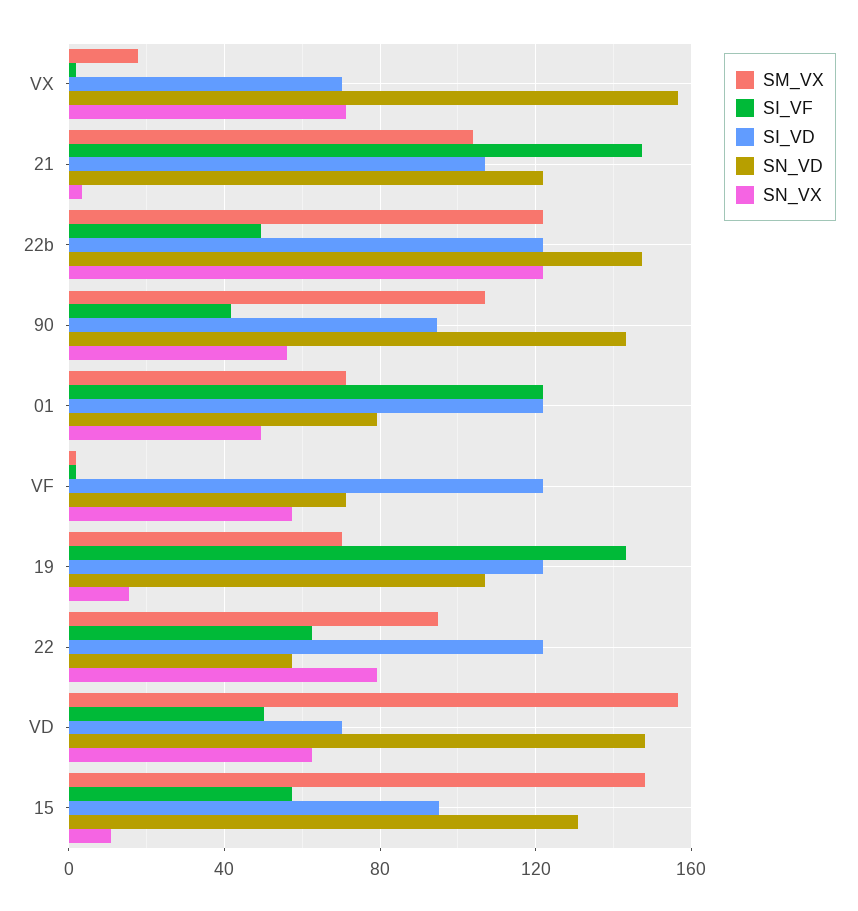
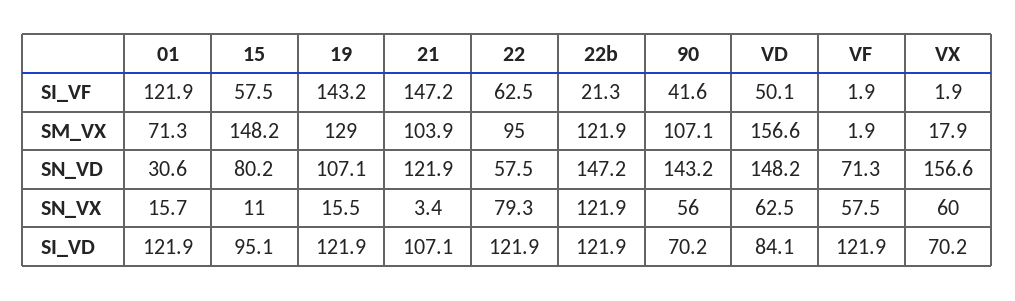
  {
    "SM_VX": {
      "VX": 17.9,
      "21": 103.9,
      "22b": 121.9,
      "90": 107.1,
      "01": 71.3,
      "VF": 1.9,
-     "19": 70,
+     "19": 129,
      "22": 95,
      "VD": 156.6,
      "15": 148.2
    },
    "SI_VF": {
      "VX": 1.9,
      "21": 147.2,
-     "22b": 50,
+     "22b": 21.3,
      "90": 41.6,
      "01": 121.9,
      "VF": 1.9,
      "19": 143.2,
      "22": 62.5,
      "VD": 50.1,
      "15": 57.5
    },
    "SI_VD": {
      "VX": 70.2,
      "21": 107.1,
      "22b": 121.9,
-     "90": 95,
+     "90": 70.2,
      "01": 121.9,
      "VF": 121.9,
      "19": 121.9,
      "22": 121.9,
-     "VD": 70,
+     "VD": 84.1,
      "15": 95.1
    },
    "SN_VD": {
      "VX": 156.6,
      "21": 121.9,
      "22b": 147.2,
      "90": 143.2,
-     "01": 80,
+     "01": 30.6,
      "VF": 71.3,
      "19": 107.1,
      "22": 57.5,
      "VD": 148.2,
-     "15": 130
+     "15": 80.2
    },
    "SN_VX": {
-     "VX": 70,
+     "VX": 60,
      "21": 3.4,
      "22b": 121.9,
      "90": 56,
-     "01": 50,
+     "01": 15.7,
      "VF": 57.5,
      "19": 15.5,
      "22": 79.3,
      "VD": 62.5,
      "15": 11
    }
  }

